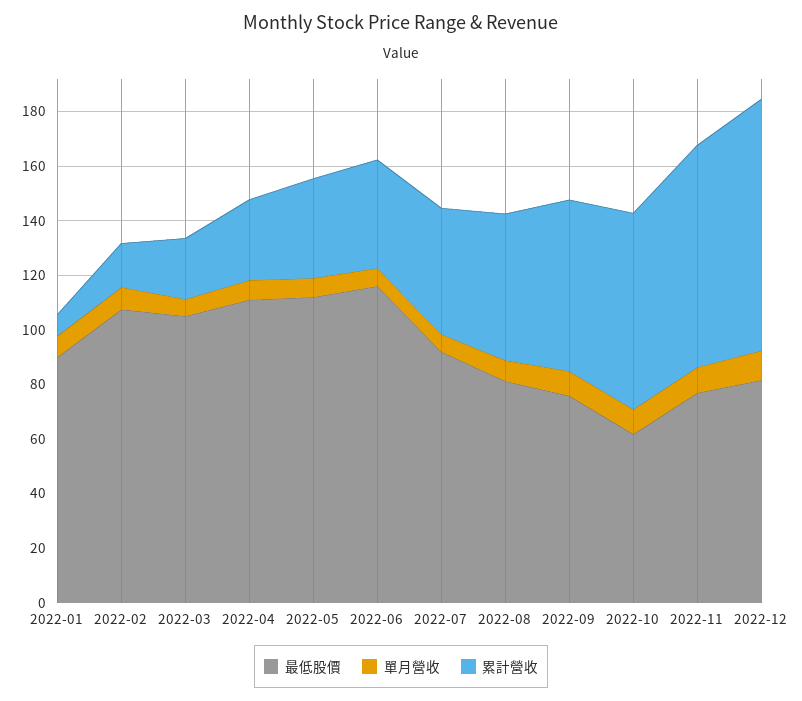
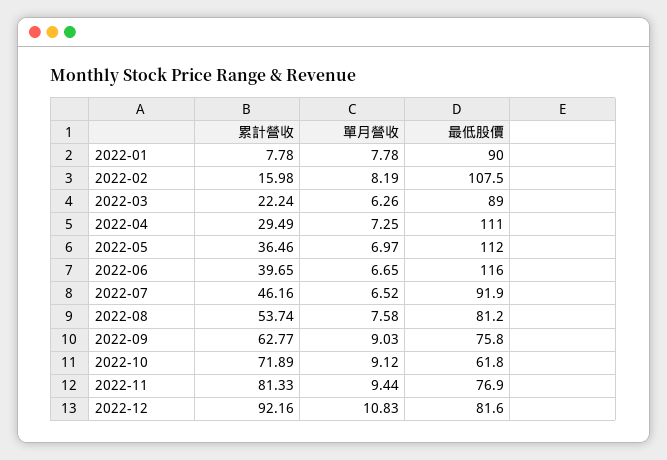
  {
    "最低股價": {
      "2022-01": 90,
      "2022-02": 107.5,
-     "2022-03": 105,
+     "2022-03": 89,
      "2022-04": 111,
      "2022-05": 112,
      "2022-06": 116,
      "2022-07": 91.9,
      "2022-08": 81.2,
      "2022-09": 75.8,
      "2022-10": 61.8,
      "2022-11": 76.9,
      "2022-12": 81.6
    },
    "單月營收": {
      "2022-01": 7.78,
      "2022-02": 8.19,
      "2022-03": 6.26,
      "2022-04": 7.25,
      "2022-05": 6.97,
      "2022-06": 6.65,
      "2022-07": 6.52,
      "2022-08": 7.58,
      "2022-09": 9.03,
      "2022-10": 9.12,
      "2022-11": 9.44,
      "2022-12": 10.83
    },
    "累計營收": {
      "2022-01": 7.78,
      "2022-02": 15.98,
      "2022-03": 22.24,
      "2022-04": 29.49,
      "2022-05": 36.46,
      "2022-06": 39.65,
      "2022-07": 46.16,
      "2022-08": 53.74,
      "2022-09": 62.77,
      "2022-10": 71.89,
      "2022-11": 81.33,
      "2022-12": 92.16
    }
  }

